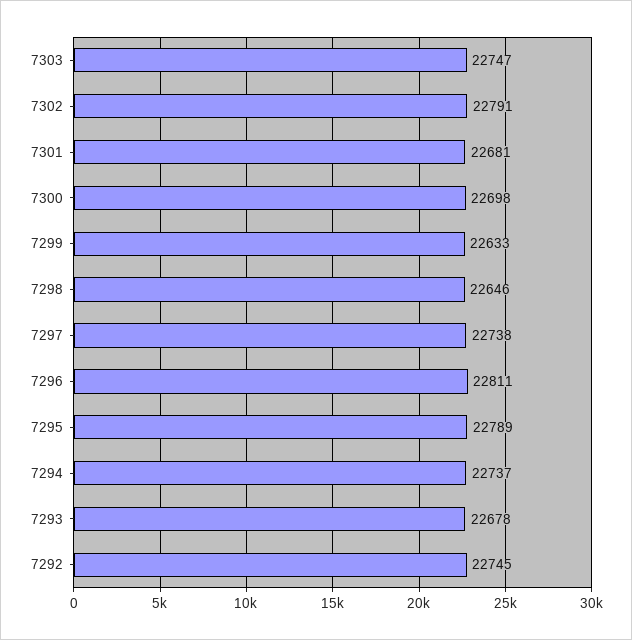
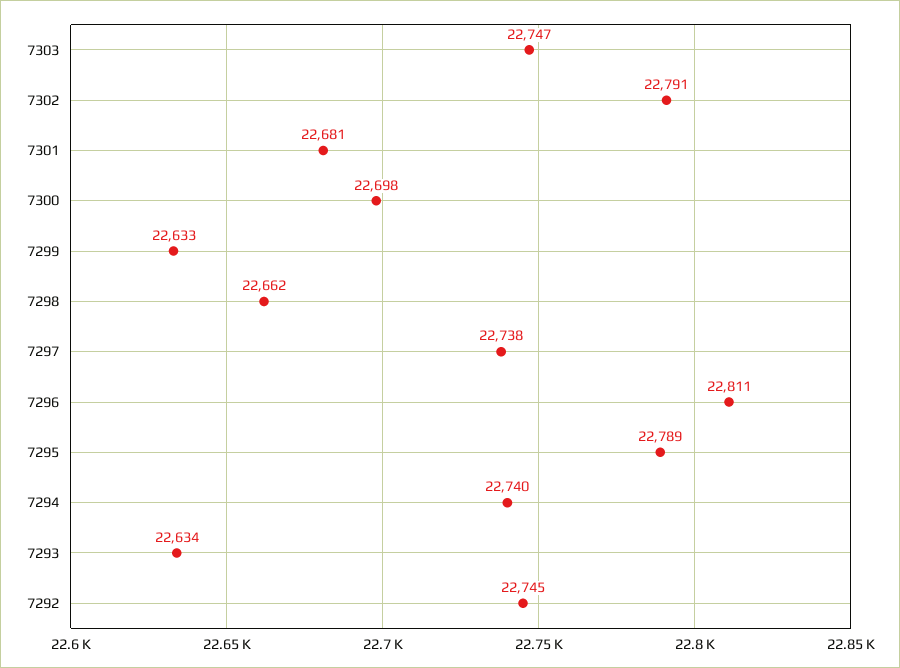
  {
    "7303": 22747,
    "7302": 22791,
    "7301": 22681,
    "7300": 22698,
    "7299": 22633,
-   "7298": 22646,
+   "7298": 22662,
    "7297": 22738,
    "7296": 22811,
    "7295": 22789,
-   "7294": 22737,
+   "7294": 22740,
-   "7293": 22678,
+   "7293": 22634,
    "7292": 22745
  }

